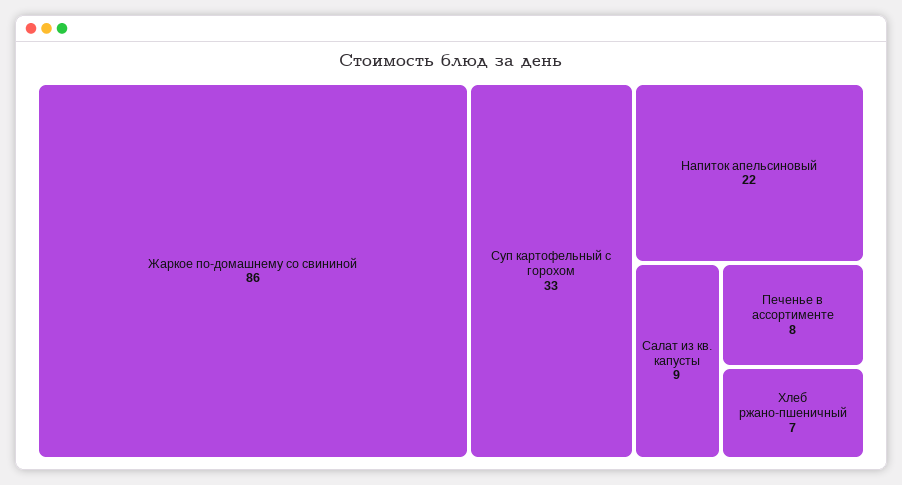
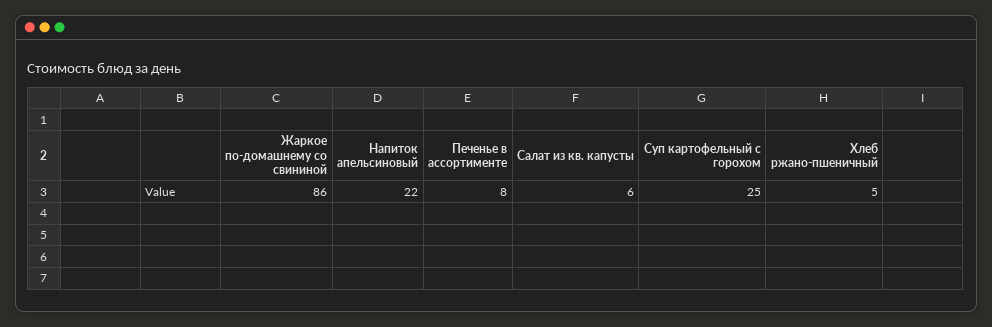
  {
    "Жаркое по-домашнему со свининой": 86,
-   "Суп картофельный с горохом": 33,
+   "Суп картофельный с горохом": 25,
    "Напиток апельсиновый": 22,
-   "Салат из кв. капусты": 9,
+   "Салат из кв. капусты": 6,
    "Печенье в ассортименте": 8,
-   "Хлеб ржано-пшеничный": 7
+   "Хлеб ржано-пшеничный": 5
  }

